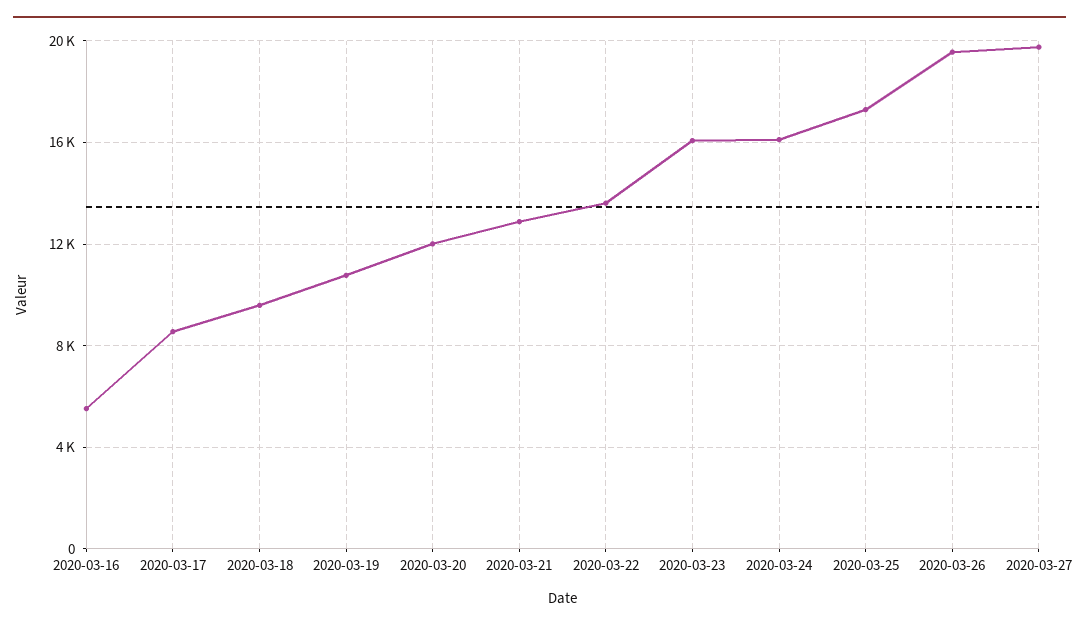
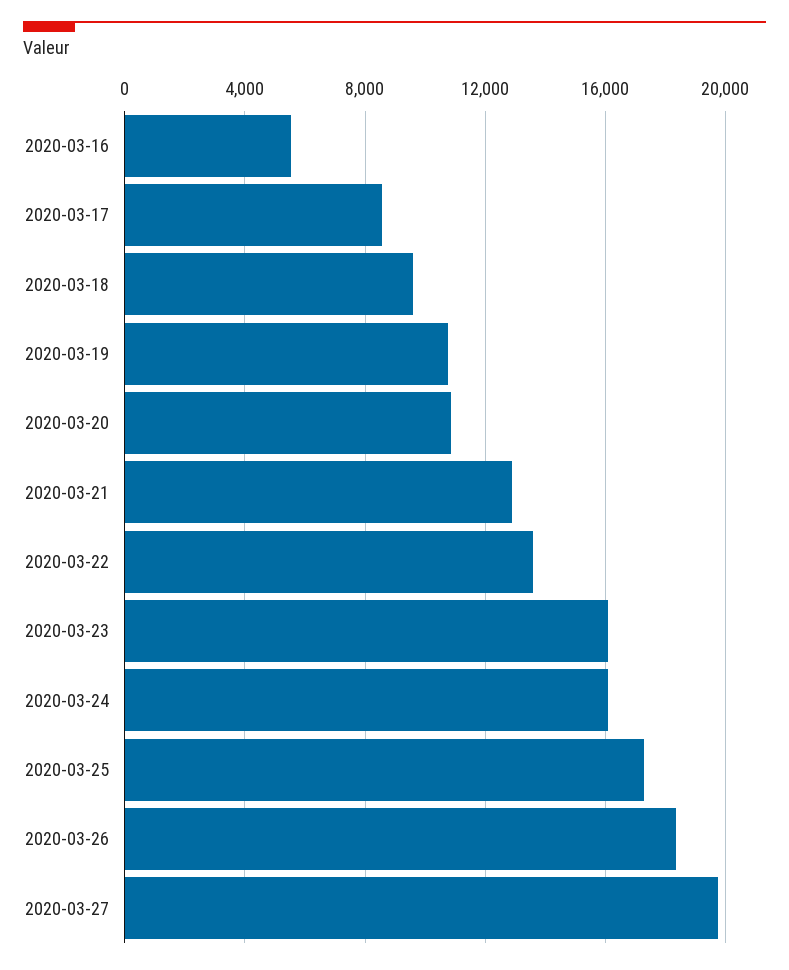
  {
    "2020-03-16": 5500,
    "2020-03-17": 8500,
    "2020-03-18": 9500,
    "2020-03-19": 11000,
-   "2020-03-20": 12000,
+   "2020-03-20": 11000,
    "2020-03-21": 13000,
    "2020-03-22": 13500,
    "2020-03-23": 16000,
    "2020-03-24": 16000,
    "2020-03-25": 17500,
-   "2020-03-26": 19500,
+   "2020-03-26": 18500,
    "2020-03-27": 20000
  }

